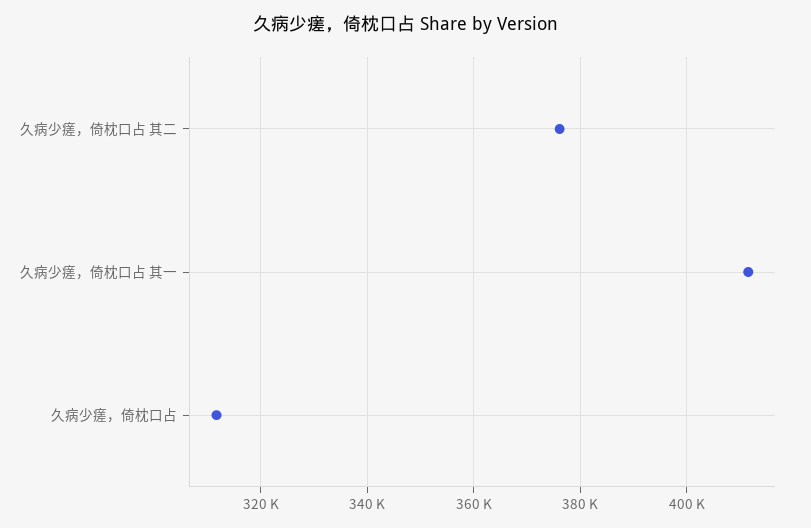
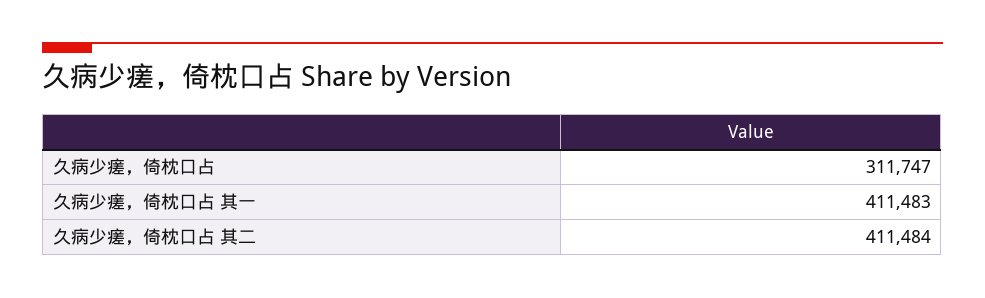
  {
-   "久病少瘥，倚枕口占 其二": 376000,
+   "久病少瘥，倚枕口占 其二": 411484,
    "久病少瘥，倚枕口占 其一": 411483,
    "久病少瘥，倚枕口占": 311747
  }

